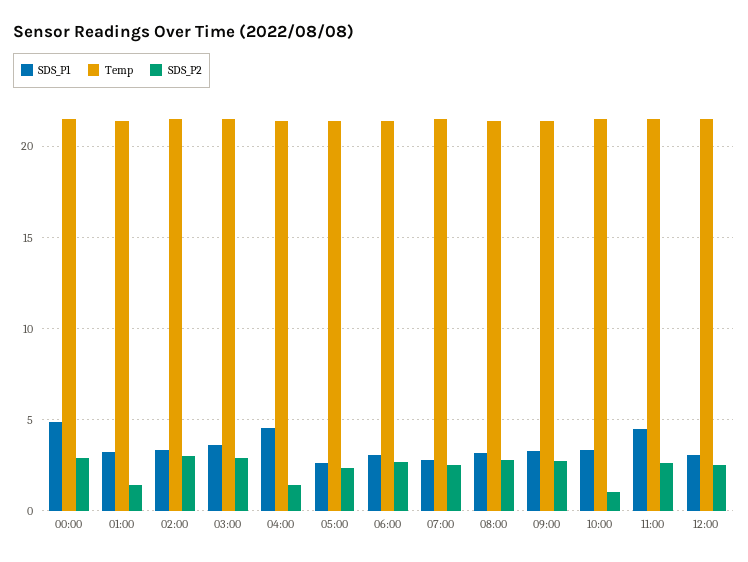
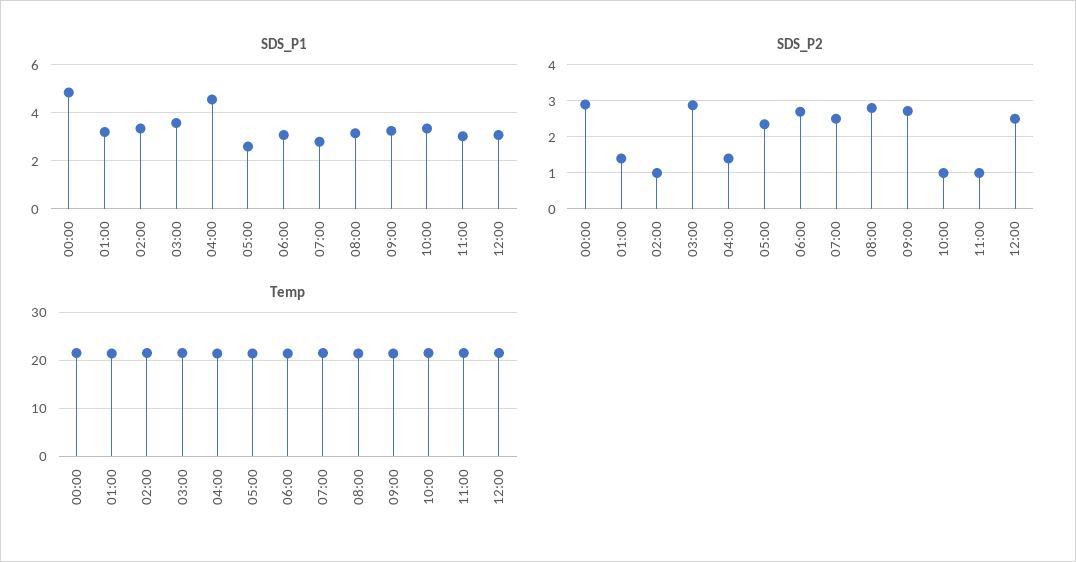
  {
    "SDS_P1": {
      "00:00": 4.75,
      "01:00": 3.25,
      "02:00": 3.25,
      "03:00": 3.5,
      "04:00": 4.5,
      "05:00": 2.5,
      "06:00": 3,
      "07:00": 2.75,
      "08:00": 3.25,
      "09:00": 3.25,
      "10:00": 3.25,
-     "11:00": 4.5,
+     "11:00": 3,
      "12:00": 3
    },
    "Temp": {
      "00:00": 21.5,
      "01:00": 21.5,
      "02:00": 21.5,
      "03:00": 21.5,
      "04:00": 21.5,
      "05:00": 21.5,
      "06:00": 21.5,
      "07:00": 21.5,
      "08:00": 21.5,
      "09:00": 21.5,
      "10:00": 21.5,
      "11:00": 21.5,
      "12:00": 21.5
    },
    "SDS_P2": {
      "00:00": 3,
      "01:00": 1.4,
-     "02:00": 3,
+     "02:00": 1,
      "03:00": 2.8,
      "04:00": 1.4,
      "05:00": 2.4,
      "06:00": 2.8,
      "07:00": 2.6,
      "08:00": 2.8,
      "09:00": 2.8,
      "10:00": 1,
-     "11:00": 2.5,
+     "11:00": 1,
      "12:00": 2.6
    }
  }

